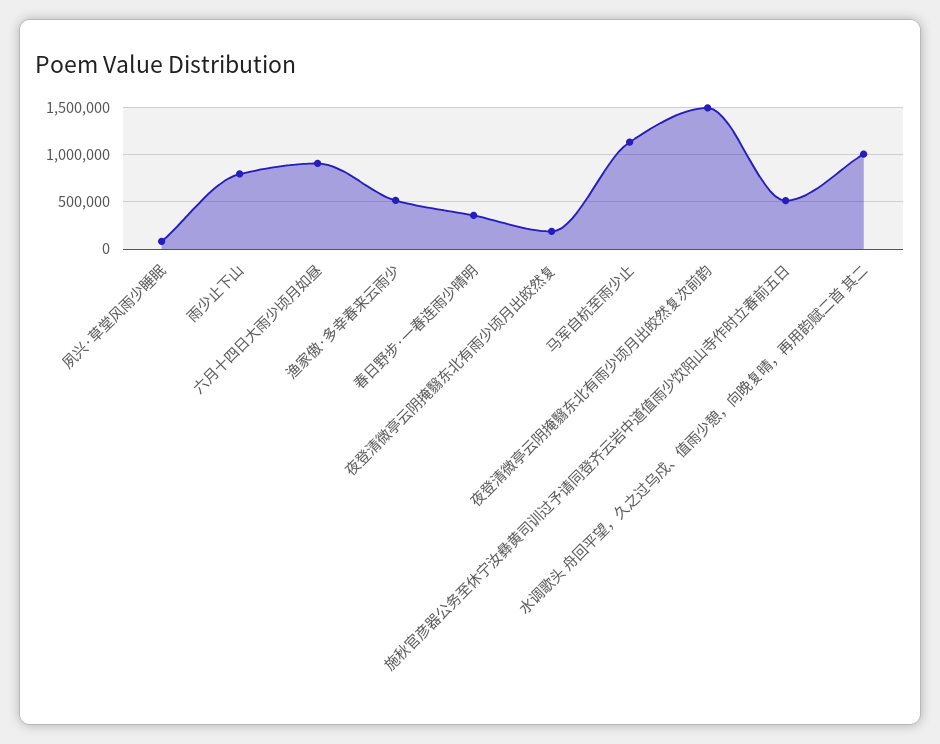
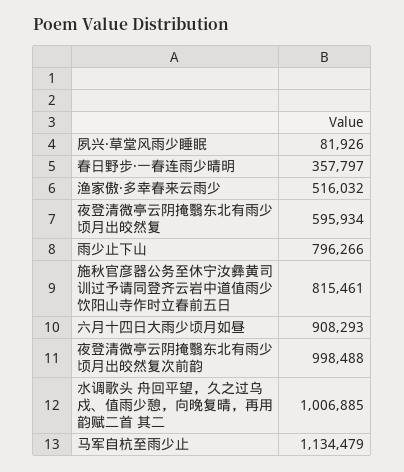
  {
    "夙兴·草堂风雨少睡眠": 81926,
    "雨少止下山": 796266,
    "六月十四日大雨少顷月如昼": 908293,
    "渔家傲·多幸春来云雨少": 516032,
    "春日野步·一春连雨少晴明": 357797,
-   "夜登清微亭云阴掩翳东北有雨少顷月出皎然复": 200000,
+   "夜登清微亭云阴掩翳东北有雨少顷月出皎然复": 595934,
    "马军自杭至雨少止": 1134479,
-   "夜登清微亭云阴掩翳东北有雨少顷月出皎然复次前韵": 1500000,
+   "夜登清微亭云阴掩翳东北有雨少顷月出皎然复次前韵": 998488,
-   "施秋官彦器公务至休宁汝彝黄司训过予请同登齐云岩中道值雨少饮阳山寺作时立春前五日": 500000,
+   "施秋官彦器公务至休宁汝彝黄司训过予请同登齐云岩中道值雨少饮阳山寺作时立春前五日": 815461,
    "水调歌头 舟回平望，久之过乌戍、值雨少憩，向晚复晴，再用韵赋二首 其二": 1006885
  }

